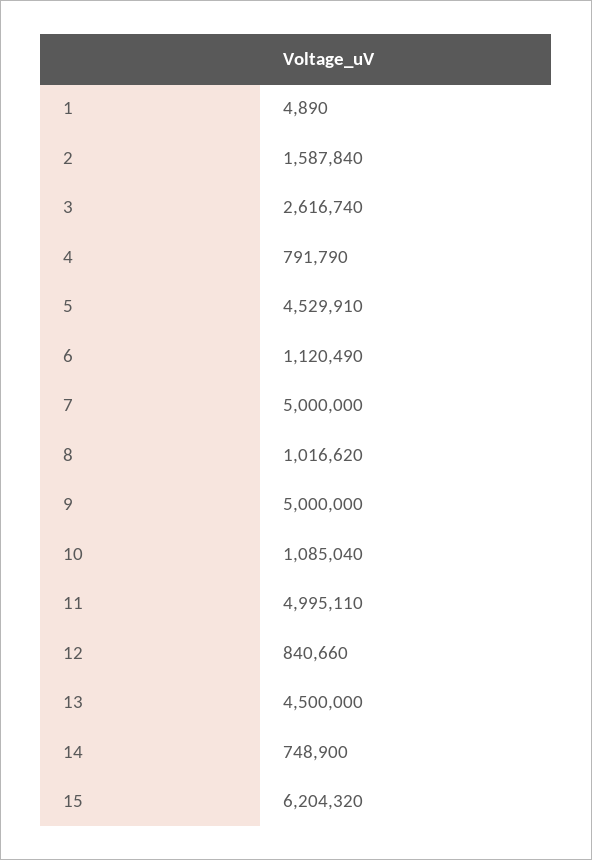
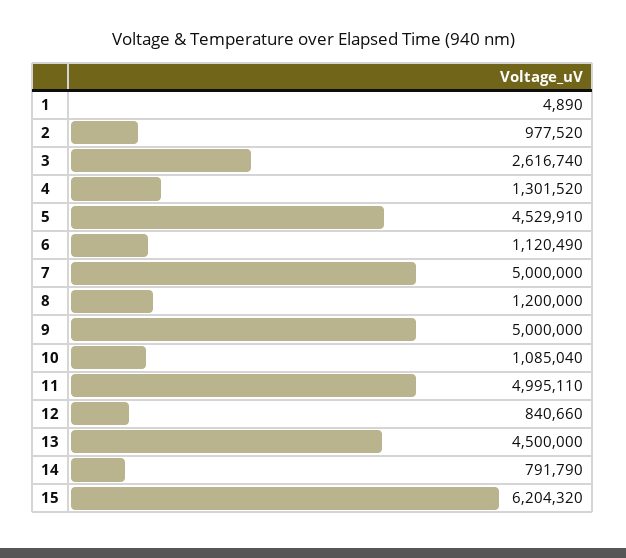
  {
    "1": 4890,
-   "2": 1587840,
+   "2": 977520,
    "3": 2616740,
-   "4": 791790,
+   "4": 1301520,
    "5": 4529910,
    "6": 1120490,
    "7": 5000000,
-   "8": 1016620,
+   "8": 1200000,
    "9": 5000000,
    "10": 1085040,
    "11": 4995110,
    "12": 840660,
    "13": 4500000,
-   "14": 748900,
+   "14": 791790,
    "15": 6204320
  }

